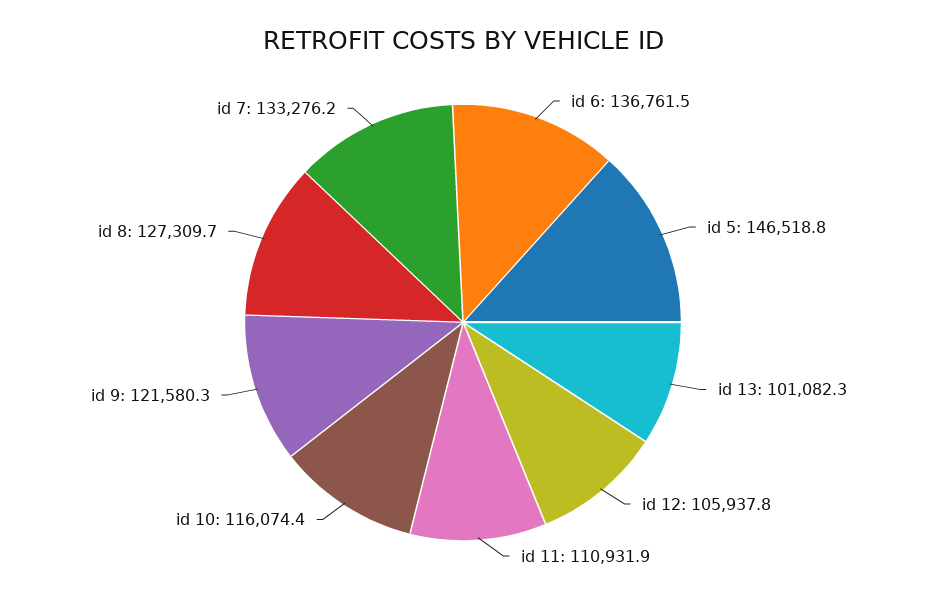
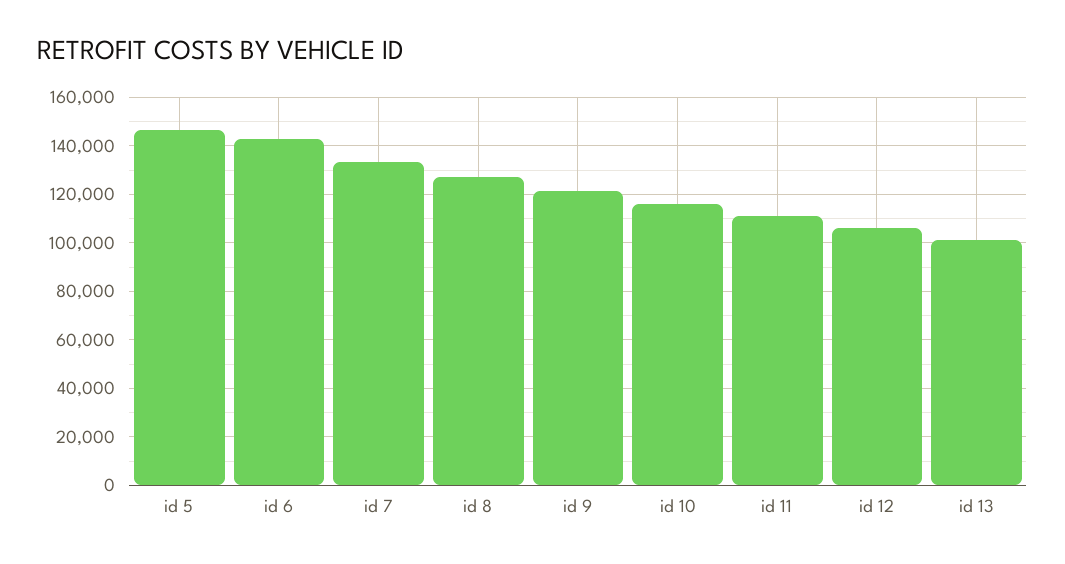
  {
-   "id 6": 136761.5,
+   "id 6": 142500,
    "id 5": 146518.8,
    "id 13": 101082.3,
    "id 12": 105937.8,
    "id 11": 110931.9,
    "id 10": 116074.4,
    "id 9": 121580.3,
    "id 8": 127309.7,
    "id 7": 133276.2
  }

